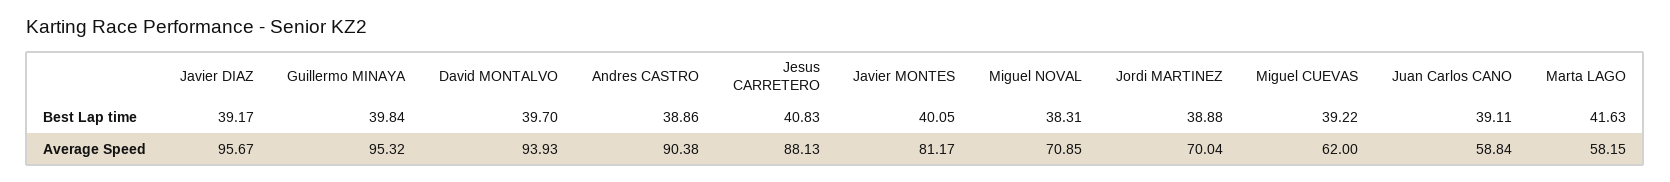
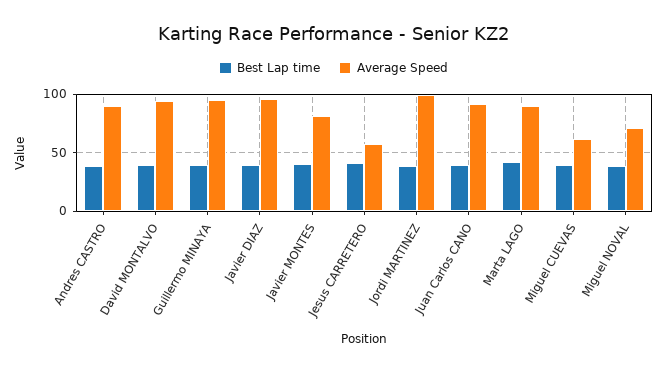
  {
    "Best Lap time": {
      "Javier DIAZ": 39.17,
      "Guillermo MINAYA": 39.84,
      "David MONTALVO": 39.7,
      "Andres CASTRO": 38.86,
      "Jesus CARRETERO": 40.83,
      "Javier MONTES": 40.05,
      "Miguel NOVAL": 38.31,
      "Jordi MARTINEZ": 38.88,
      "Miguel CUEVAS": 39.22,
      "Juan Carlos CANO": 39.11,
      "Marta LAGO": 41.63
    },
    "Average Speed": {
      "Javier DIAZ": 95.67,
      "Guillermo MINAYA": 95.32,
      "David MONTALVO": 93.93,
      "Andres CASTRO": 90.38,
-     "Jesus CARRETERO": 88.13,
+     "Jesus CARRETERO": 60,
      "Javier MONTES": 81.17,
      "Miguel NOVAL": 70.85,
-     "Jordi MARTINEZ": 70.04,
+     "Jordi MARTINEZ": 100,
      "Miguel CUEVAS": 62,
-     "Juan Carlos CANO": 58.84,
+     "Juan Carlos CANO": 90,
-     "Marta LAGO": 58.15
+     "Marta LAGO": 90
    }
  }

